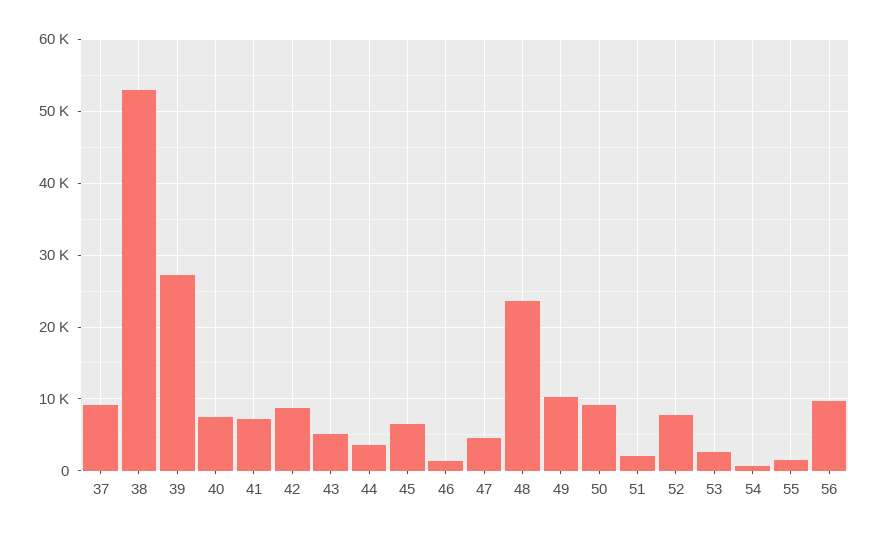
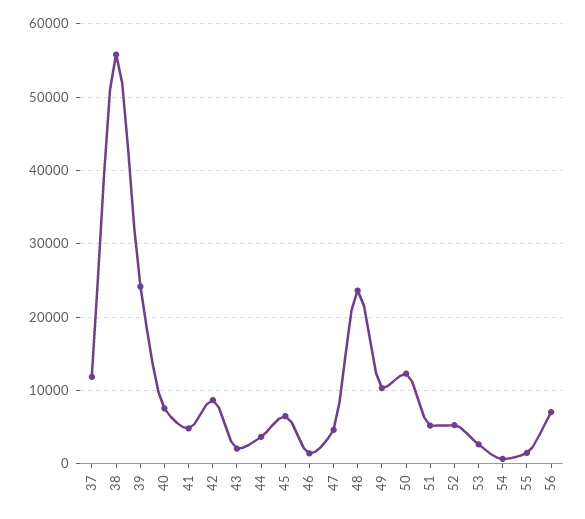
  {
-   "37": 9000,
+   "37": 12000,
-   "38": 53000,
+   "38": 56000,
-   "39": 27000,
+   "39": 24000,
    "40": 8000,
-   "41": 7000,
+   "41": 5000,
    "42": 9000,
-   "43": 5000,
+   "43": 2000,
    "44": 4000,
    "45": 6000,
    "46": 1000,
    "47": 5000,
    "48": 24000,
    "49": 10000,
-   "50": 9000,
+   "50": 12000,
-   "51": 2000,
+   "51": 5000,
-   "52": 8000,
+   "52": 5000,
    "53": 3000,
    "54": 1000,
    "55": 1000,
-   "56": 10000
+   "56": 7000
  }

